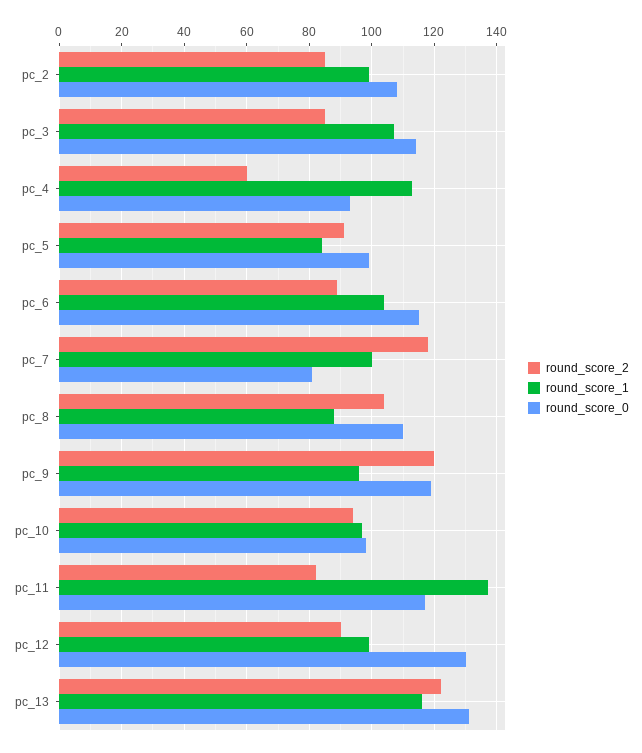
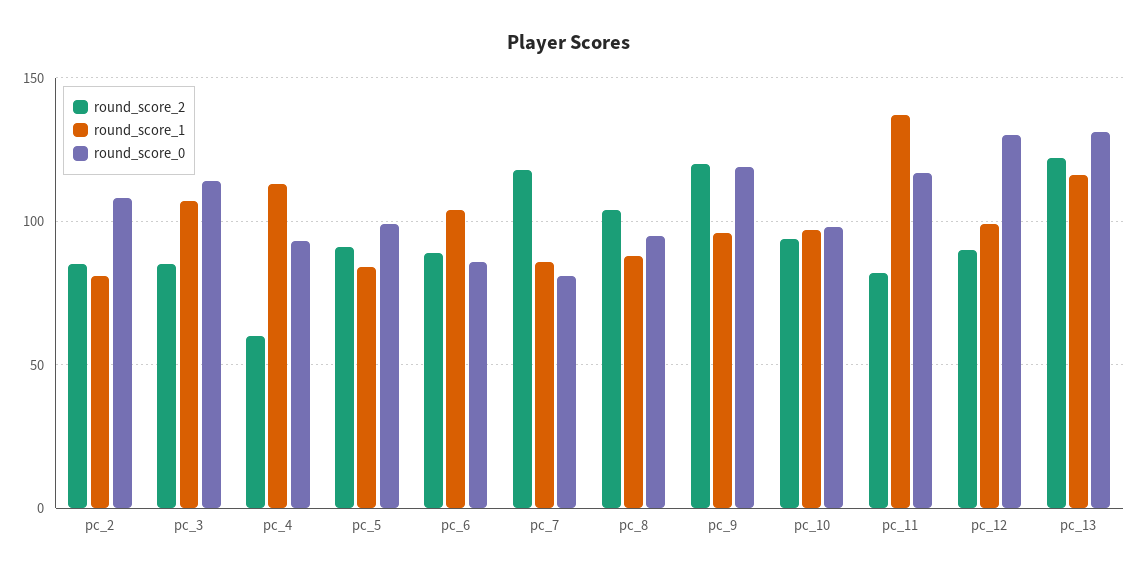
  {
    "round_score_2": {
      "pc_2": 85,
      "pc_3": 85,
      "pc_4": 60,
      "pc_5": 90,
      "pc_6": 90,
      "pc_7": 120,
      "pc_8": 105,
      "pc_9": 120,
      "pc_10": 95,
      "pc_11": 80,
      "pc_12": 90,
      "pc_13": 120
    },
    "round_score_1": {
-     "pc_2": 100,
+     "pc_2": 80,
      "pc_3": 105,
      "pc_4": 115,
      "pc_5": 85,
      "pc_6": 105,
-     "pc_7": 100,
+     "pc_7": 85,
      "pc_8": 90,
      "pc_9": 95,
      "pc_10": 95,
      "pc_11": 135,
      "pc_12": 100,
      "pc_13": 115
    },
    "round_score_0": {
      "pc_2": 110,
      "pc_3": 115,
      "pc_4": 95,
      "pc_5": 100,
-     "pc_6": 115,
+     "pc_6": 85,
      "pc_7": 80,
-     "pc_8": 110,
+     "pc_8": 95,
      "pc_9": 120,
      "pc_10": 100,
      "pc_11": 115,
      "pc_12": 130,
      "pc_13": 130
    }
  }

